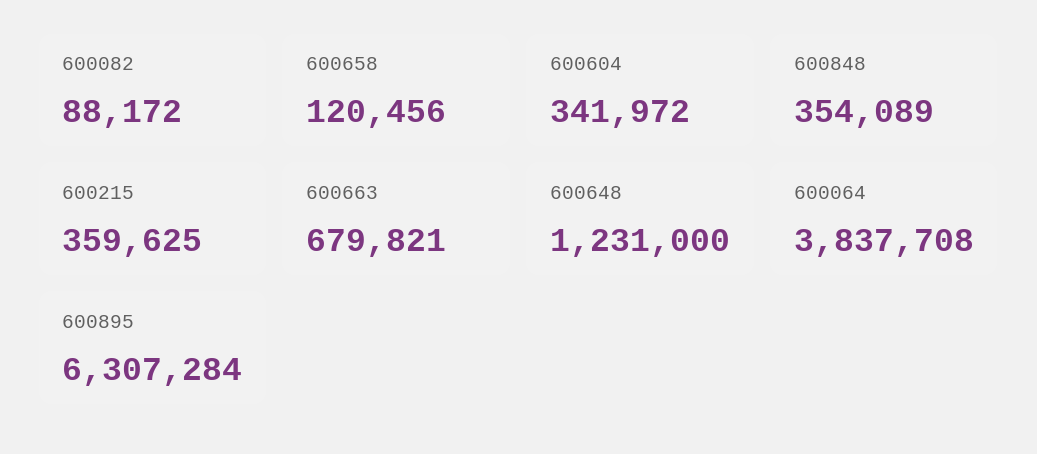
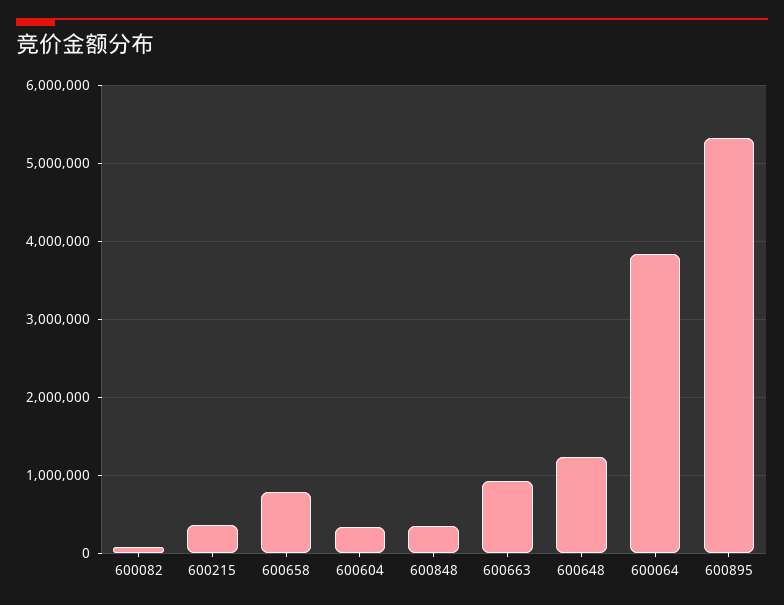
  {
    "600082": 88172,
-   "600658": 120456,
+   "600658": 800000,
    "600604": 341972,
    "600848": 354089,
    "600215": 359625,
-   "600663": 679821,
+   "600663": 900000,
    "600648": 1231000,
    "600064": 3837708,
-   "600895": 6307284
+   "600895": 5300000
  }

